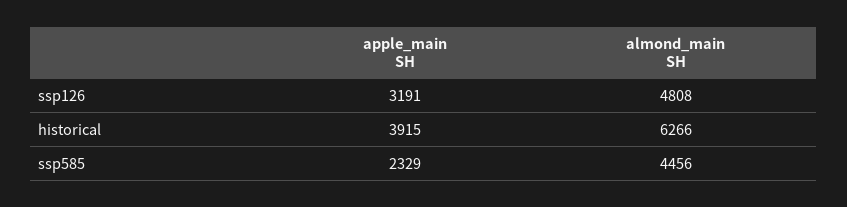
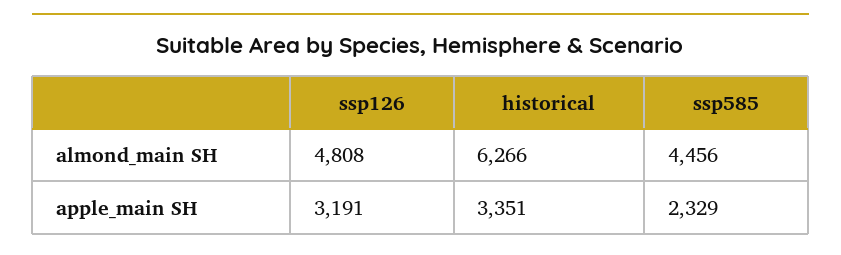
  {
    "apple_main SH": {
      "ssp126": 3191,
-     "historical": 3915,
+     "historical": 3351,
      "ssp585": 2329
    },
    "almond_main SH": {
      "ssp126": 4808,
      "historical": 6266,
      "ssp585": 4456
    }
  }

